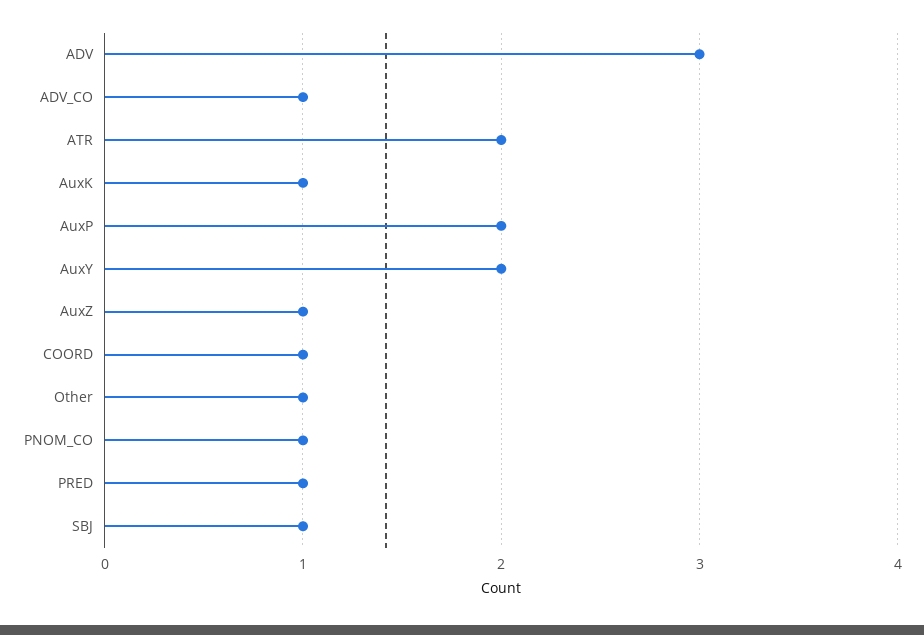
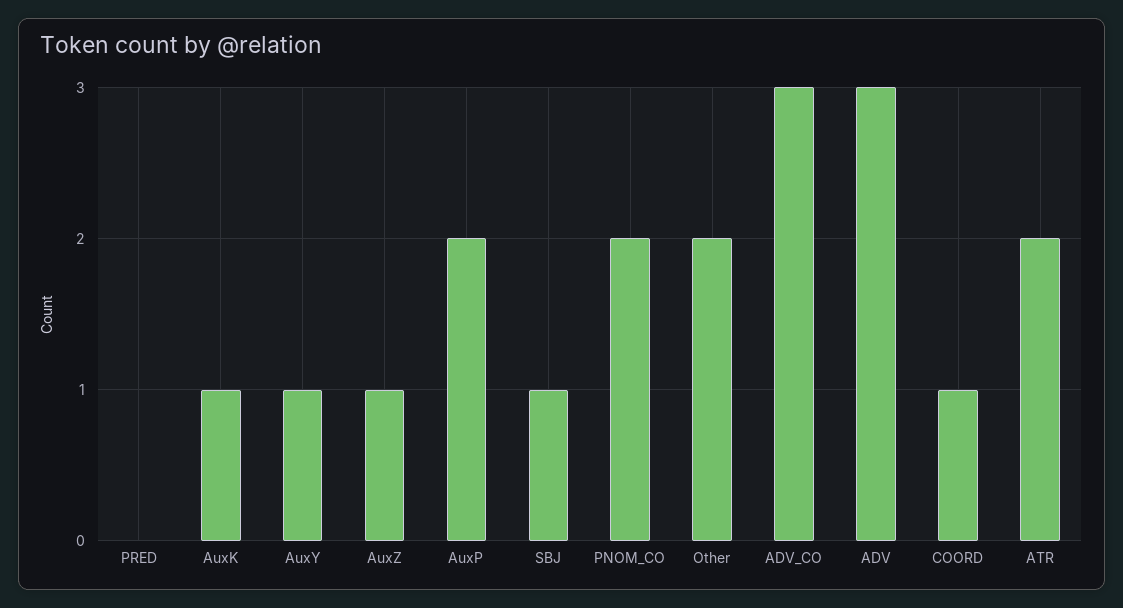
  {
    "ADV": 3,
-   "ADV_CO": 1,
+   "ADV_CO": 3,
    "ATR": 2,
    "AuxK": 1,
    "AuxP": 2,
-   "AuxY": 2,
+   "AuxY": 1,
    "AuxZ": 1,
    "COORD": 1,
-   "Other": 1,
+   "Other": 2,
-   "PNOM_CO": 1,
+   "PNOM_CO": 2,
-   "PRED": 1,
+   "PRED": 0,
    "SBJ": 1
  }

